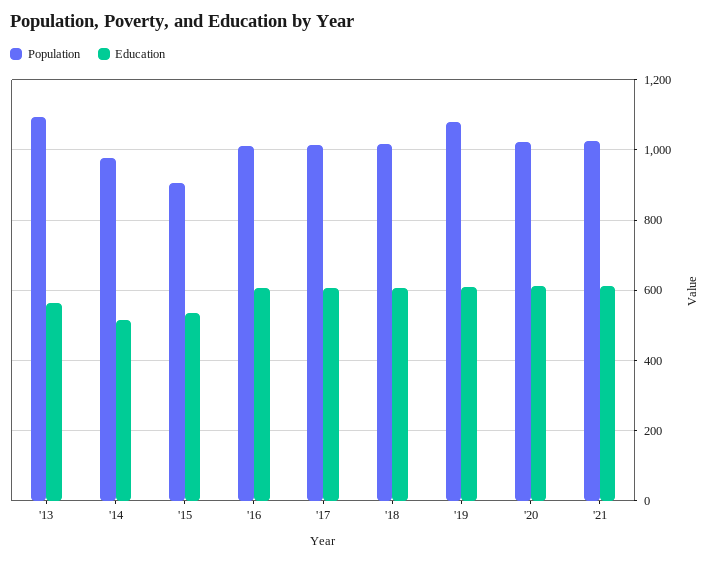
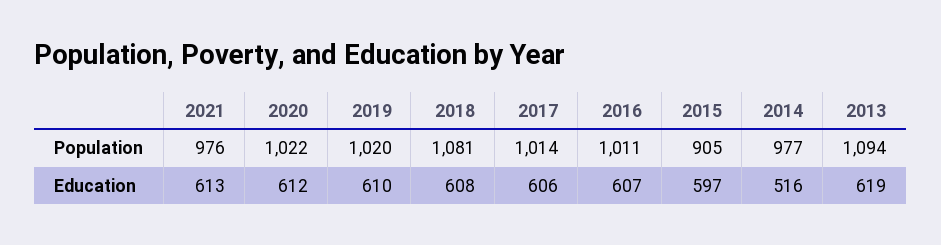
  {
    "Population": {
      "'13": 1094,
      "'14": 977,
      "'15": 905,
      "'16": 1011,
      "'17": 1014,
-     "'18": 1020,
+     "'18": 1081,
-     "'19": 1080,
+     "'19": 1020,
      "'20": 1022,
-     "'21": 1020
+     "'21": 976
    },
    "Education": {
-     "'13": 560,
+     "'13": 619,
      "'14": 516,
-     "'15": 540,
+     "'15": 597,
      "'16": 607,
      "'17": 606,
      "'18": 608,
      "'19": 610,
      "'20": 612,
      "'21": 613
    }
  }

